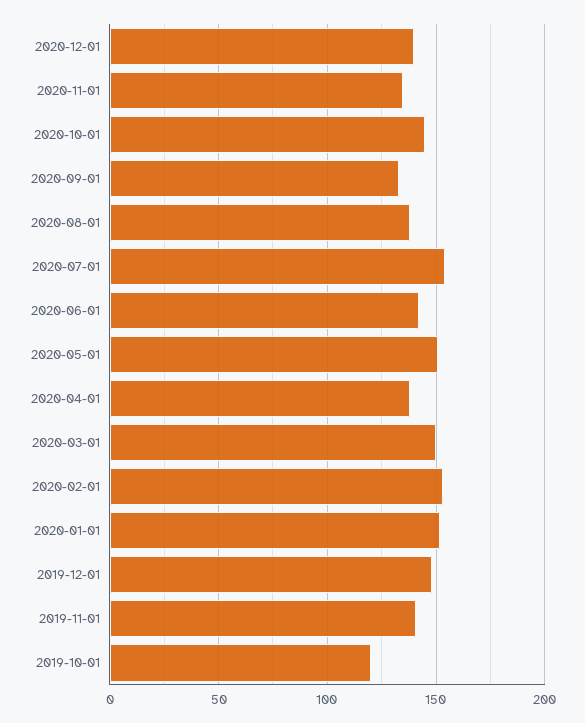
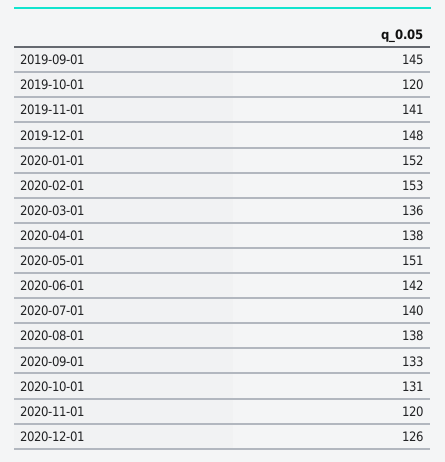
  {
-   "2020-12-01": 140,
+   "2020-12-01": 126,
-   "2020-11-01": 135,
+   "2020-11-01": 120,
-   "2020-10-01": 145,
+   "2020-10-01": 131,
    "2020-09-01": 133,
    "2020-08-01": 138,
-   "2020-07-01": 155,
+   "2020-07-01": 140,
    "2020-06-01": 142,
    "2020-05-01": 151,
    "2020-04-01": 138,
-   "2020-03-01": 150,
+   "2020-03-01": 136,
    "2020-02-01": 153,
    "2020-01-01": 152,
    "2019-12-01": 148,
    "2019-11-01": 141,
-   "2019-10-01": 120
+   "2019-10-01": 120,
+   "2019-09-01": 145
  }

